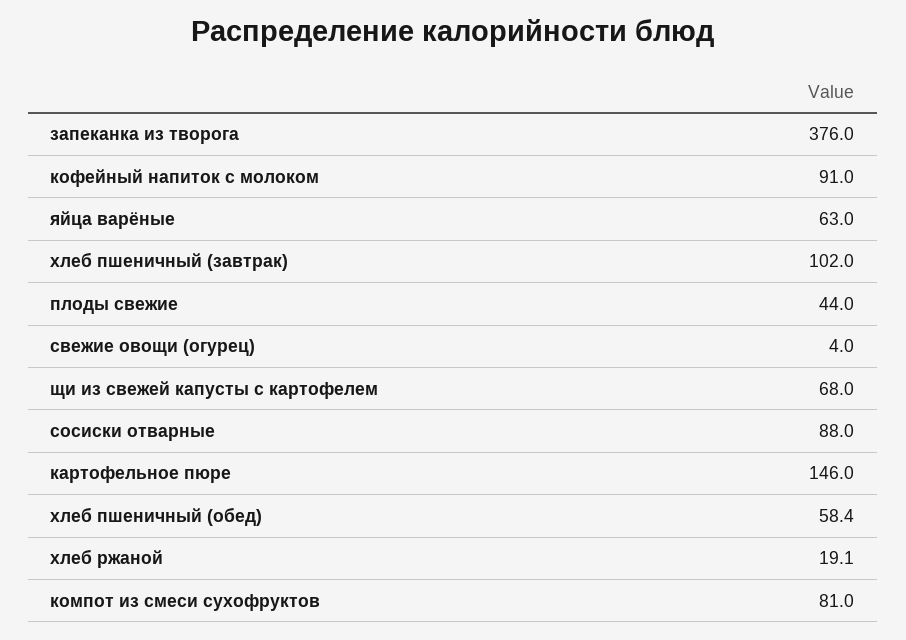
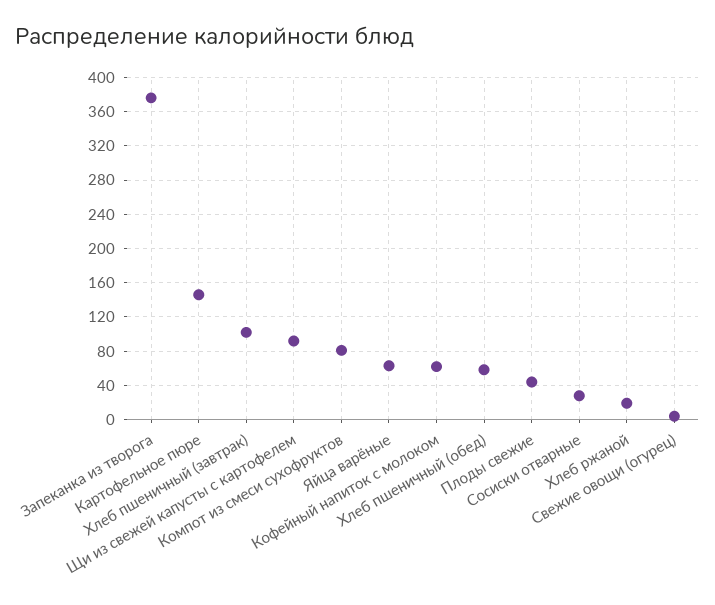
  {
    "запеканка из творога": 376,
-   "кофейный напиток с молоком": 91,
+   "кофейный напиток с молоком": 60,
    "яйца варёные": 63,
    "хлеб пшеничный (завтрак)": 102,
    "плоды свежие": 44,
    "свежие овощи (огурец)": 4,
-   "щи из свежей капусты с картофелем": 68,
+   "щи из свежей капусты с картофелем": 90,
-   "сосиски отварные": 88,
+   "сосиски отварные": 30,
    "картофельное пюре": 146,
    "хлеб пшеничный (обед)": 58.4,
    "хлеб ржаной": 19.1,
    "компот из смеси сухофруктов": 81
  }

